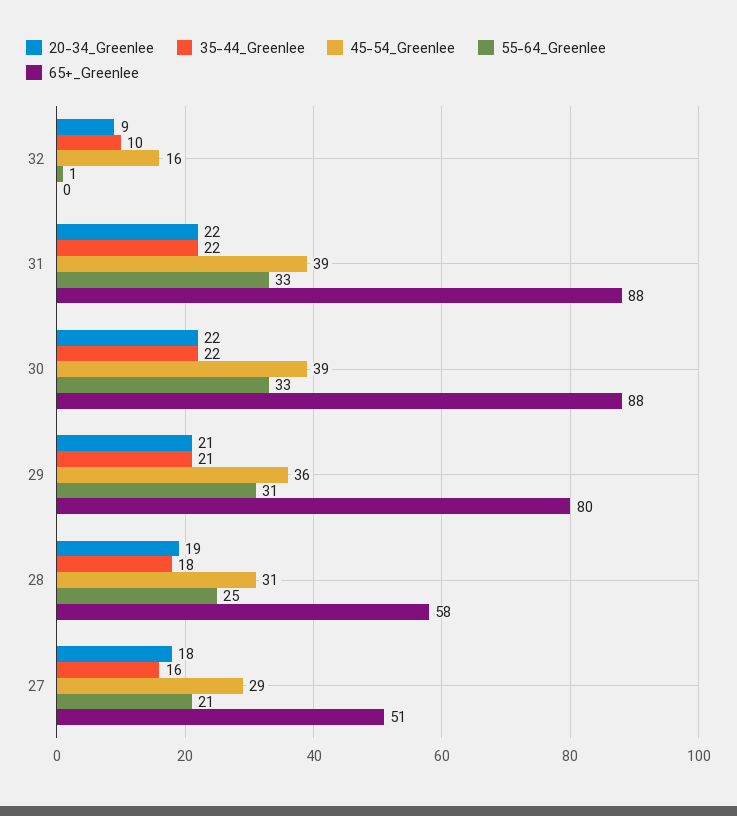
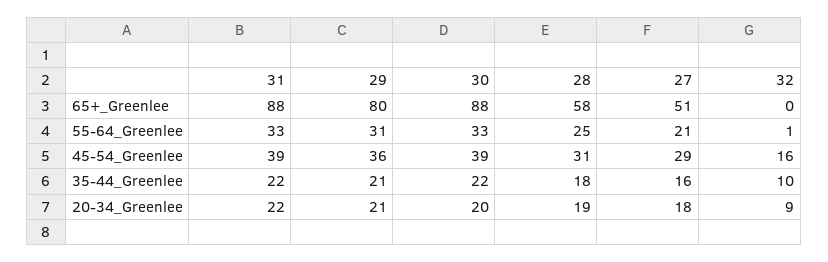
  {
    "20-34_Greenlee": {
      "32": 9,
      "31": 22,
-     "30": 22,
+     "30": 20,
      "29": 21,
      "28": 19,
      "27": 18
    },
    "35-44_Greenlee": {
      "32": 10,
      "31": 22,
      "30": 22,
      "29": 21,
      "28": 18,
      "27": 16
    },
    "45-54_Greenlee": {
      "32": 16,
      "31": 39,
      "30": 39,
      "29": 36,
      "28": 31,
      "27": 29
    },
    "55-64_Greenlee": {
      "32": 1,
      "31": 33,
      "30": 33,
      "29": 31,
      "28": 25,
      "27": 21
    },
    "65+_Greenlee": {
      "32": 0,
      "31": 88,
      "30": 88,
      "29": 80,
      "28": 58,
      "27": 51
    }
  }

